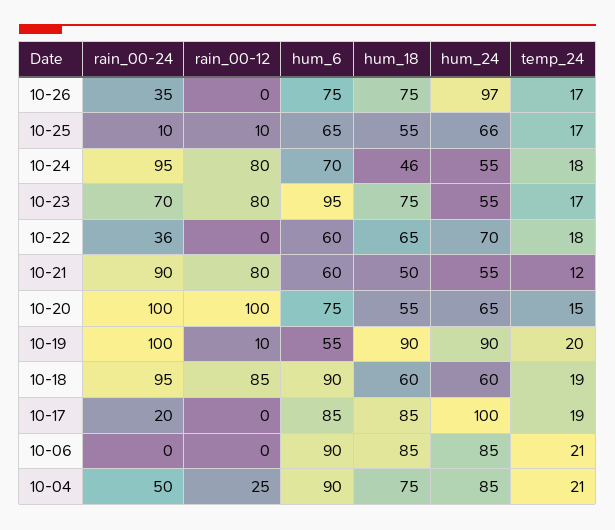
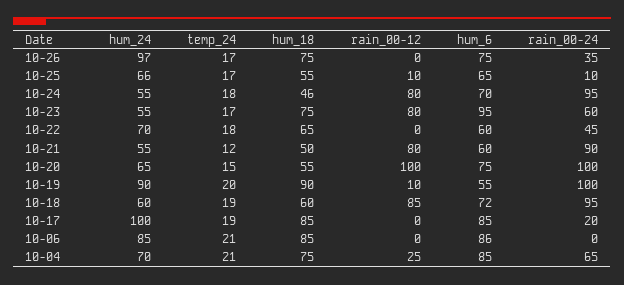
  {
    "rain_00-24": {
      "10-26": 35,
      "10-25": 10,
      "10-24": 95,
-     "10-23": 70,
+     "10-23": 60,
-     "10-22": 36,
+     "10-22": 45,
      "10-21": 90,
      "10-20": 100,
      "10-19": 100,
      "10-18": 95,
      "10-17": 20,
      "10-06": 0,
-     "10-04": 50
+     "10-04": 65
    },
    "rain_00-12": {
      "10-26": 0,
      "10-25": 10,
      "10-24": 80,
      "10-23": 80,
      "10-22": 0,
      "10-21": 80,
      "10-20": 100,
      "10-19": 10,
      "10-18": 85,
      "10-17": 0,
      "10-06": 0,
      "10-04": 25
    },
    "hum_6": {
      "10-26": 75,
      "10-25": 65,
      "10-24": 70,
      "10-23": 95,
      "10-22": 60,
      "10-21": 60,
      "10-20": 75,
      "10-19": 55,
-     "10-18": 90,
+     "10-18": 72,
      "10-17": 85,
-     "10-06": 90,
+     "10-06": 86,
-     "10-04": 90
+     "10-04": 85
    },
    "hum_18": {
      "10-26": 75,
      "10-25": 55,
      "10-24": 46,
      "10-23": 75,
      "10-22": 65,
      "10-21": 50,
      "10-20": 55,
      "10-19": 90,
      "10-18": 60,
      "10-17": 85,
      "10-06": 85,
      "10-04": 75
    },
    "hum_24": {
      "10-26": 97,
      "10-25": 66,
      "10-24": 55,
      "10-23": 55,
      "10-22": 70,
      "10-21": 55,
      "10-20": 65,
      "10-19": 90,
      "10-18": 60,
      "10-17": 100,
      "10-06": 85,
-     "10-04": 85
+     "10-04": 70
    },
    "temp_24": {
      "10-26": 17,
      "10-25": 17,
      "10-24": 18,
      "10-23": 17,
      "10-22": 18,
      "10-21": 12,
      "10-20": 15,
      "10-19": 20,
      "10-18": 19,
      "10-17": 19,
      "10-06": 21,
      "10-04": 21
    }
  }

